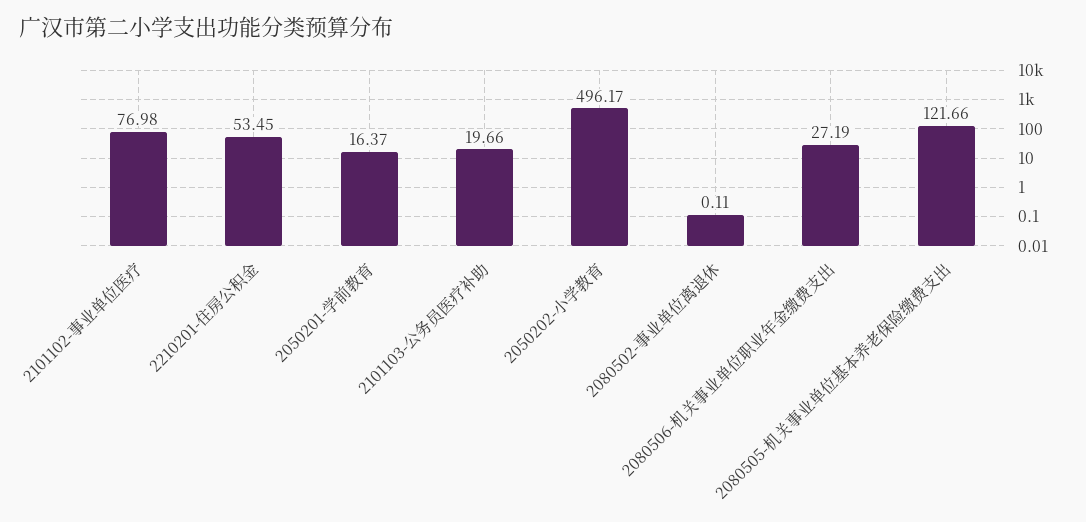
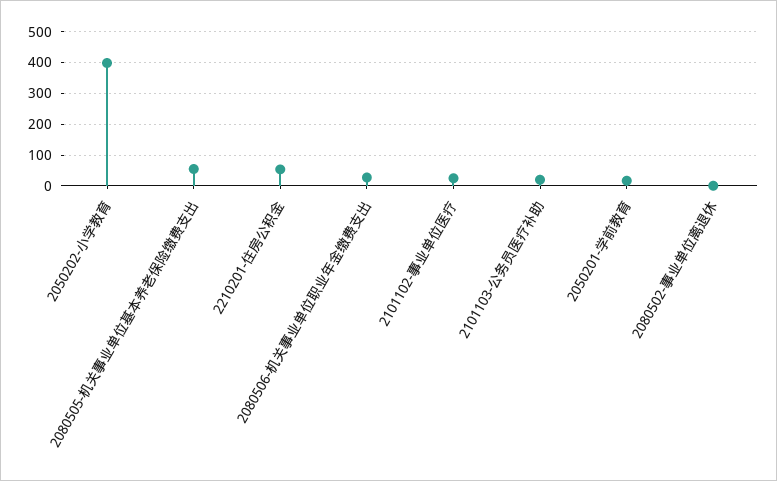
  {
-   "2101102-事业单位医疗": 76.98,
+   "2101102-事业单位医疗": 20,
    "2210201-住房公积金": 53.45,
    "2050201-学前教育": 16.37,
    "2101103-公务员医疗补助": 19.66,
-   "2050202-小学教育": 496.17,
+   "2050202-小学教育": 400,
    "2080502-事业单位离退休": 0.11,
    "2080506-机关事业单位职业年金缴费支出": 27.19,
-   "2080505-机关事业单位基本养老保险缴费支出": 121.66
+   "2080505-机关事业单位基本养老保险缴费支出": 60
  }

